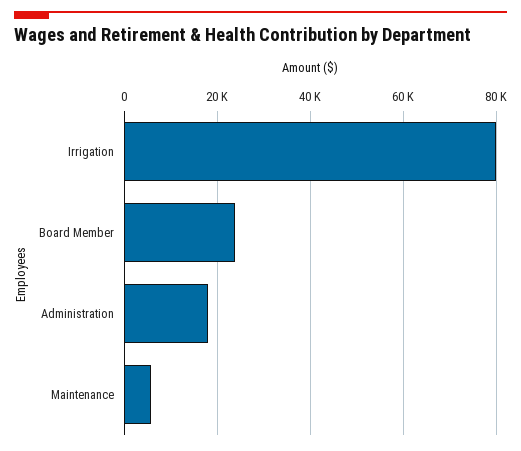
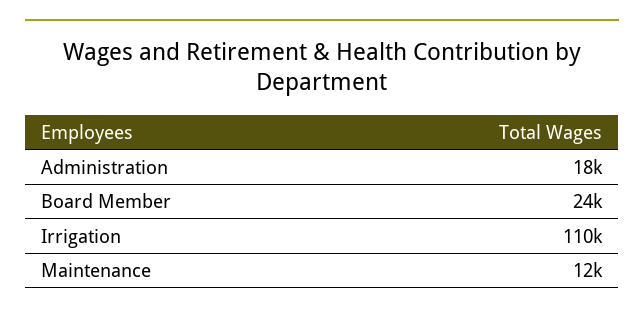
  {
-   "Irrigation": 80000,
+   "Irrigation": 110000,
    "Board Member": 24000,
    "Administration": 18000,
-   "Maintenance": 6000
+   "Maintenance": 12000
  }

